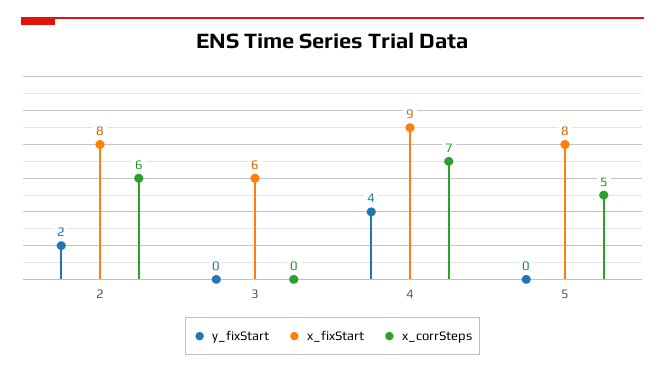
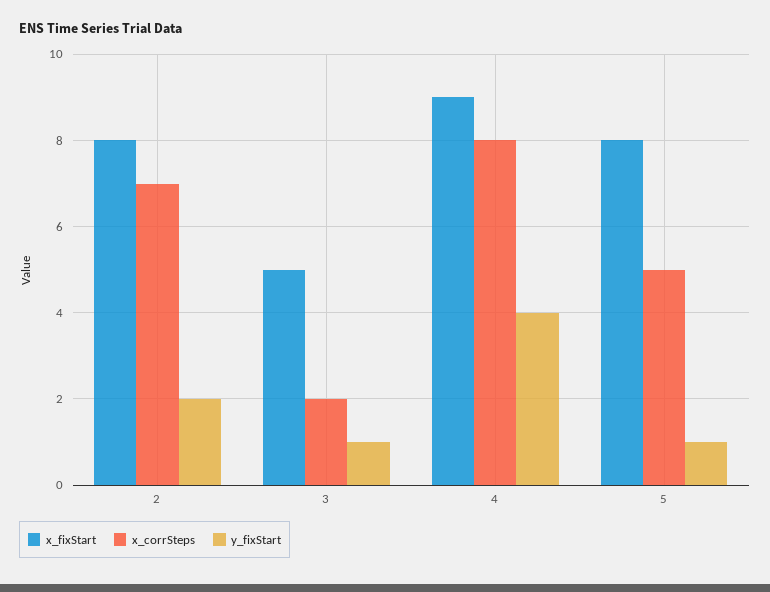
  {
    "y_fixStart": {
      "2": 2,
-     "3": 0,
+     "3": 1,
      "4": 4,
-     "5": 0
+     "5": 1
    },
    "x_fixStart": {
      "2": 8,
-     "3": 6,
+     "3": 5,
      "4": 9,
      "5": 8
    },
    "x_corrSteps": {
-     "2": 6,
+     "2": 7,
-     "3": 0,
+     "3": 2,
-     "4": 7,
+     "4": 8,
      "5": 5
    }
  }

